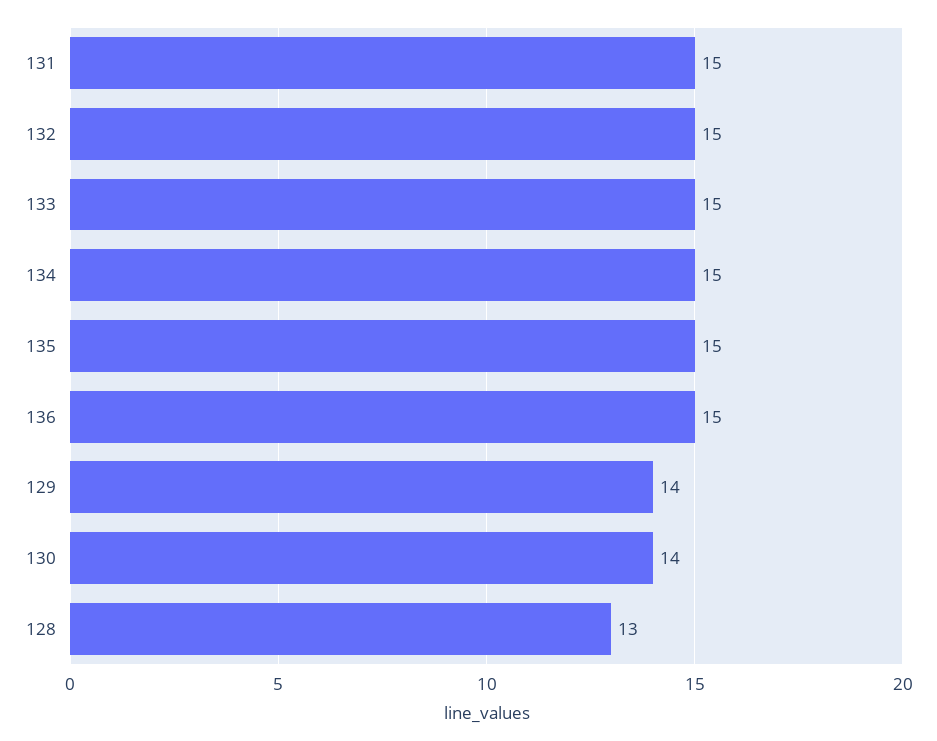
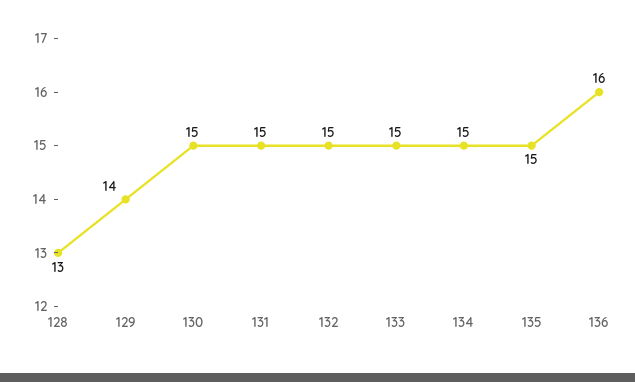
  {
    "131": 15,
    "132": 15,
    "133": 15,
    "134": 15,
    "135": 15,
-   "136": 15,
+   "136": 16,
    "129": 14,
-   "130": 14,
+   "130": 15,
    "128": 13
  }

